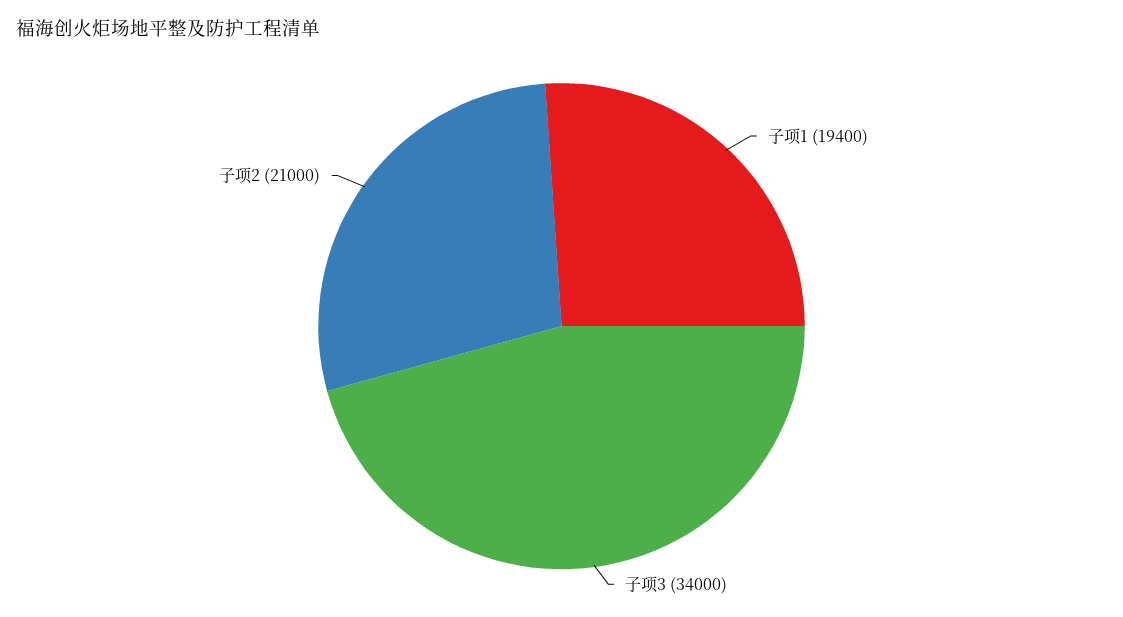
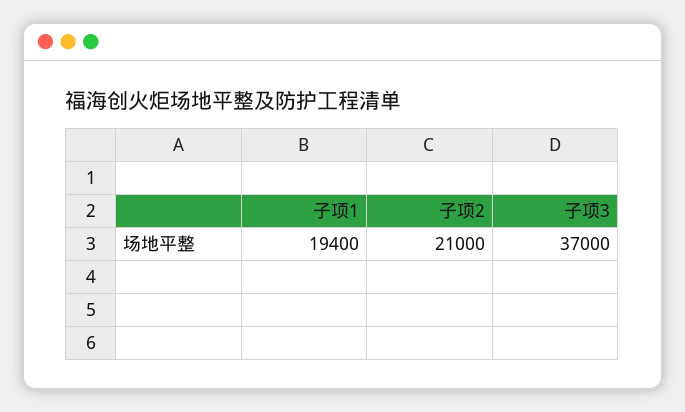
  {
    "子项1": 19400,
-   "子项3": 34000,
+   "子项3": 37000,
    "子项2": 21000
  }

